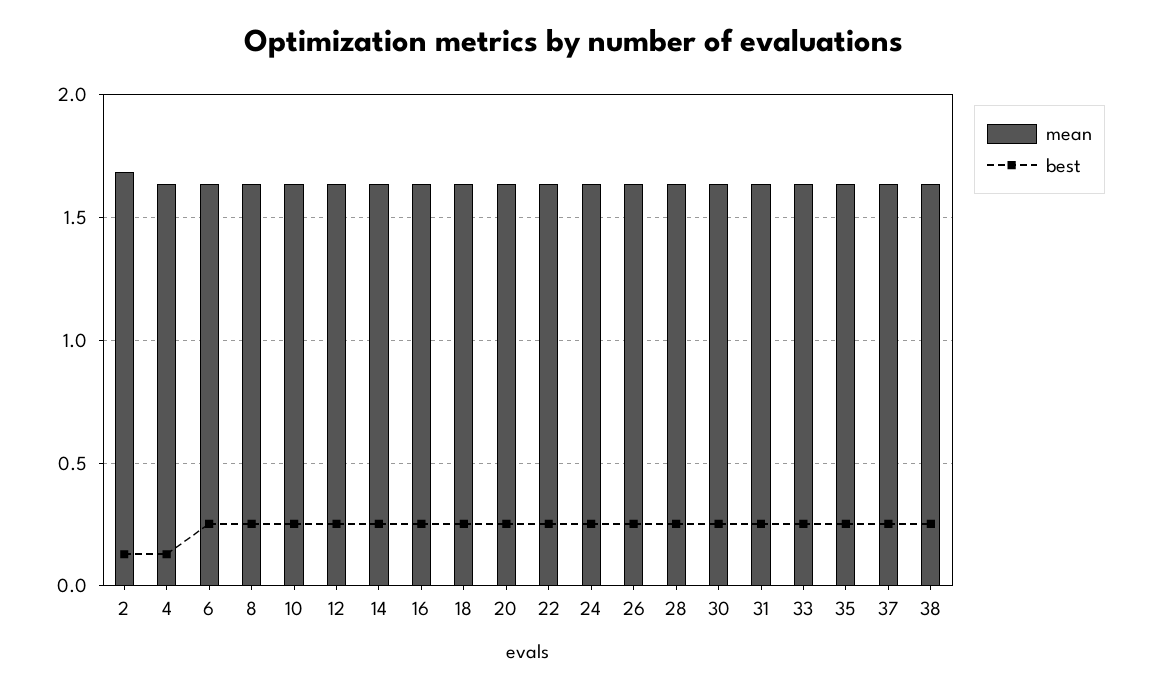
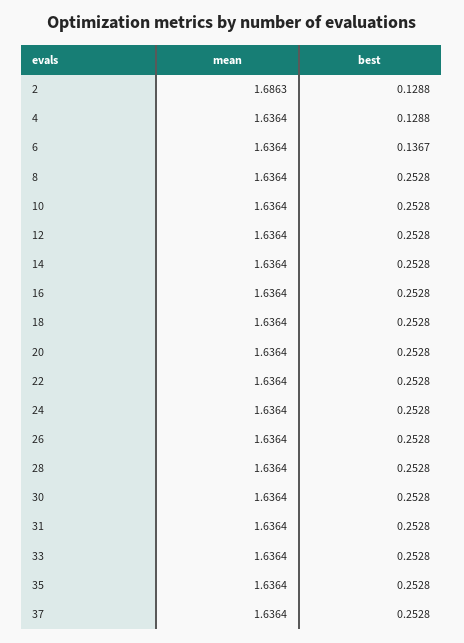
  {
    "mean": {
      "2": 1.6863,
      "4": 1.6364,
      "6": 1.6364,
      "8": 1.6364,
      "10": 1.6364,
      "12": 1.6364,
      "14": 1.6364,
      "16": 1.6364,
      "18": 1.6364,
      "20": 1.6364,
      "22": 1.6364,
      "24": 1.6364,
      "26": 1.6364,
      "28": 1.6364,
      "30": 1.6364,
      "31": 1.6364,
      "33": 1.6364,
      "35": 1.6364,
-     "37": 1.6364,
+     "37": 1.6364
-     "38": 1.65
    },
    "best": {
      "2": 0.1288,
      "4": 0.1288,
-     "6": 0.25,
+     "6": 0.1367,
      "8": 0.2528,
      "10": 0.2528,
      "12": 0.2528,
      "14": 0.2528,
      "16": 0.2528,
      "18": 0.2528,
      "20": 0.2528,
      "22": 0.2528,
      "24": 0.2528,
      "26": 0.2528,
      "28": 0.2528,
      "30": 0.2528,
      "31": 0.2528,
      "33": 0.2528,
      "35": 0.2528,
-     "37": 0.2528,
+     "37": 0.2528
-     "38": 0.25
    }
  }

